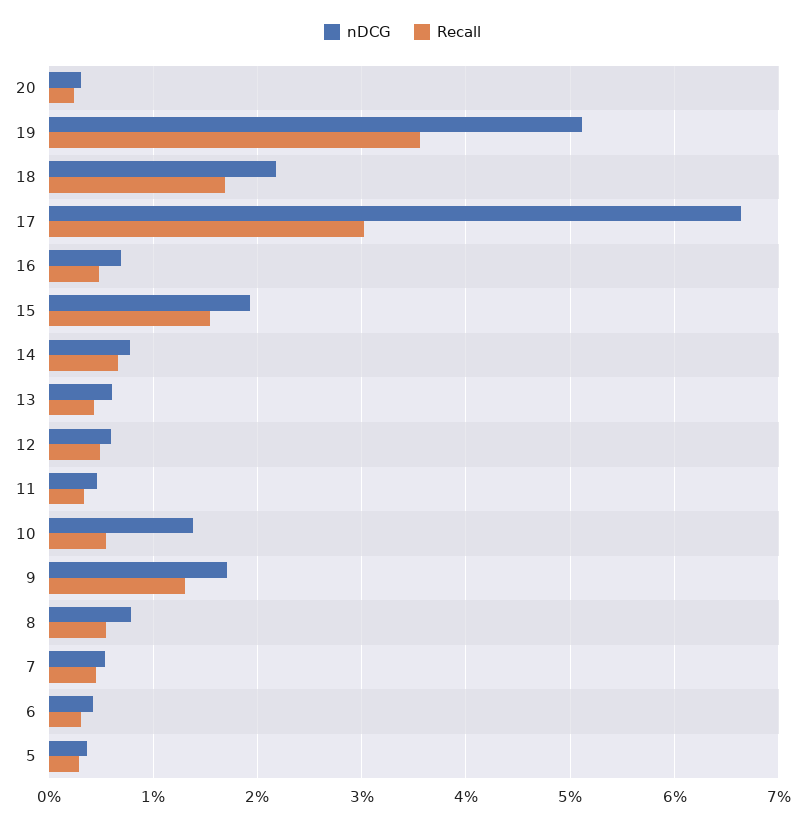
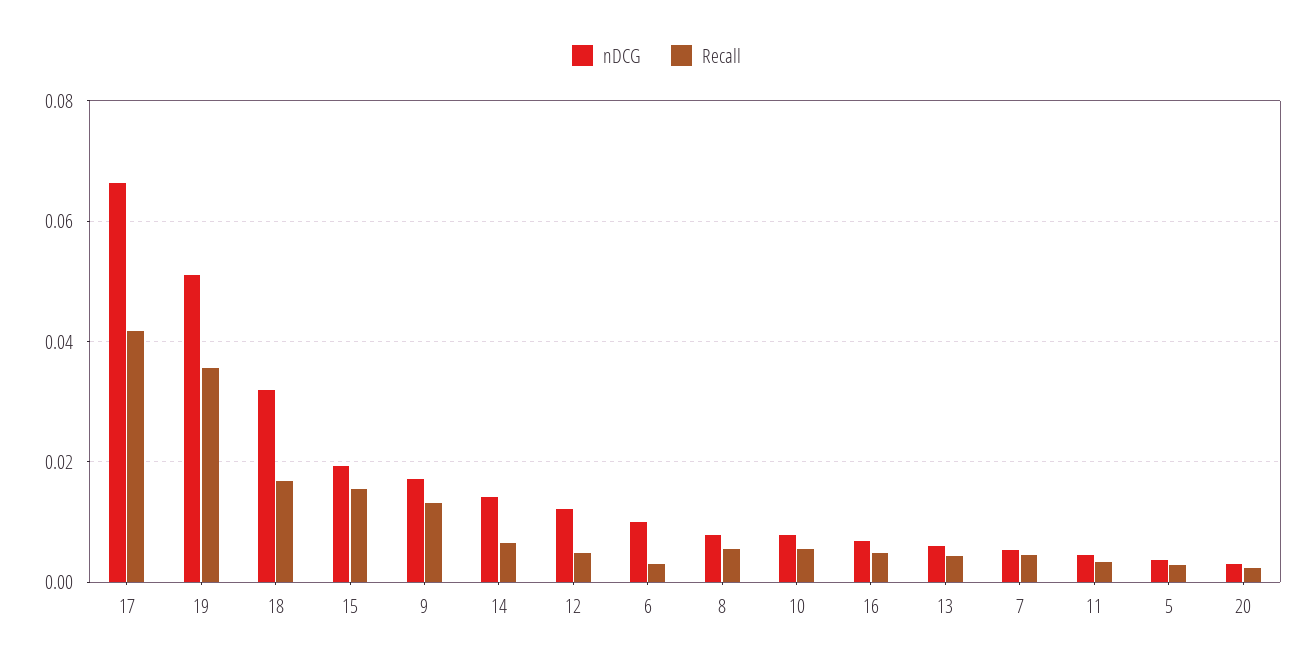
  {
    "nDCG": {
      "20": 0.003,
      "19": 0.051,
-     "18": 0.022,
+     "18": 0.032,
      "17": 0.066,
      "16": 0.007,
      "15": 0.019,
-     "14": 0.008,
+     "14": 0.014,
      "13": 0.006,
-     "12": 0.006,
+     "12": 0.012,
      "11": 0.005,
-     "10": 0.014,
+     "10": 0.008,
      "9": 0.017,
      "8": 0.008,
      "7": 0.005,
-     "6": 0.004,
+     "6": 0.01,
      "5": 0.004
    },
    "Recall": {
      "20": 0.002,
      "19": 0.036,
      "18": 0.017,
-     "17": 0.03,
+     "17": 0.042,
      "16": 0.005,
      "15": 0.016,
      "14": 0.007,
      "13": 0.004,
      "12": 0.005,
      "11": 0.003,
      "10": 0.006,
      "9": 0.013,
      "8": 0.006,
      "7": 0.005,
      "6": 0.003,
      "5": 0.003
    }
  }

